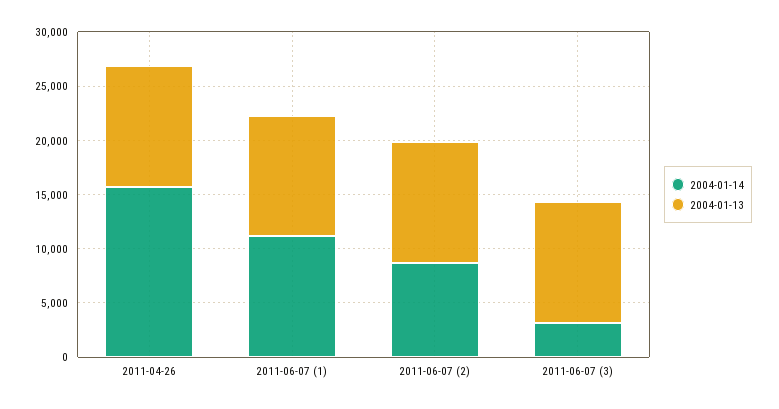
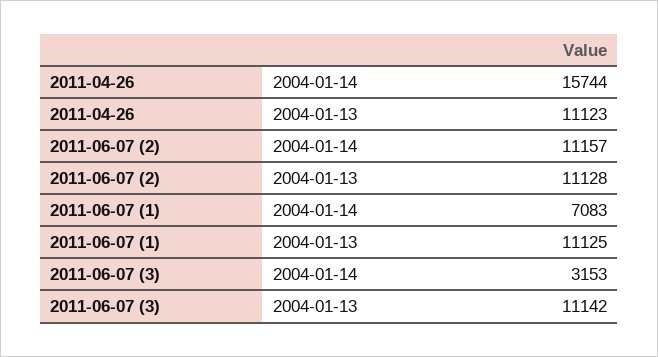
  {
    "2004-01-14": {
      "2011-04-26": 15744,
-     "2011-06-07 (1)": 11000,
+     "2011-06-07 (1)": 7083,
-     "2011-06-07 (2)": 9000,
+     "2011-06-07 (2)": 11157,
      "2011-06-07 (3)": 3153
    },
    "2004-01-13": {
      "2011-04-26": 11123,
      "2011-06-07 (1)": 11125,
      "2011-06-07 (2)": 11128,
      "2011-06-07 (3)": 11142
    }
  }

